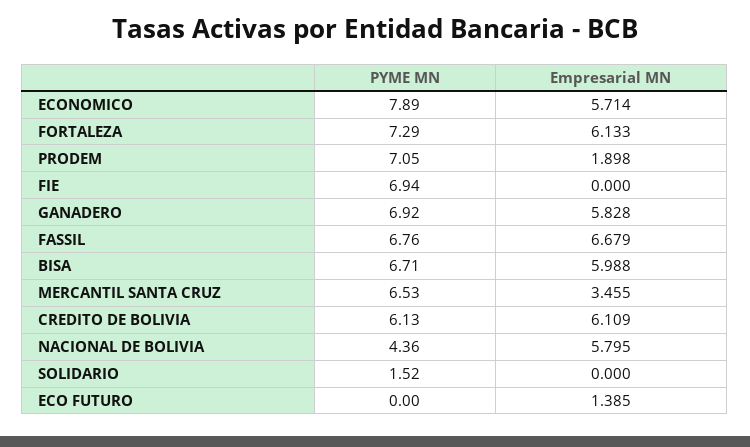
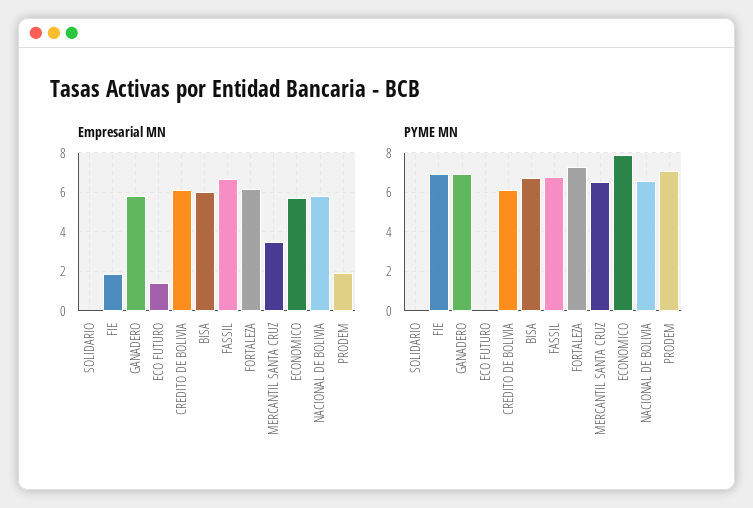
  {
    "PYME MN": {
      "ECONOMICO": 7.89,
      "FORTALEZA": 7.29,
      "PRODEM": 7.05,
      "FIE": 6.94,
      "GANADERO": 6.92,
      "FASSIL": 6.76,
      "BISA": 6.71,
      "MERCANTIL SANTA CRUZ": 6.53,
      "CREDITO DE BOLIVIA": 6.13,
-     "NACIONAL DE BOLIVIA": 4.36,
+     "NACIONAL DE BOLIVIA": 6.5,
-     "SOLIDARIO": 1.52,
+     "SOLIDARIO": 0,
      "ECO FUTURO": 0
    },
    "Empresarial MN": {
      "ECONOMICO": 5.714,
      "FORTALEZA": 6.133,
      "PRODEM": 1.898,
-     "FIE": 0,
+     "FIE": 2,
      "GANADERO": 5.828,
      "FASSIL": 6.679,
      "BISA": 5.988,
      "MERCANTIL SANTA CRUZ": 3.455,
      "CREDITO DE BOLIVIA": 6.109,
      "NACIONAL DE BOLIVIA": 5.795,
      "SOLIDARIO": 0,
      "ECO FUTURO": 1.385
    }
  }

